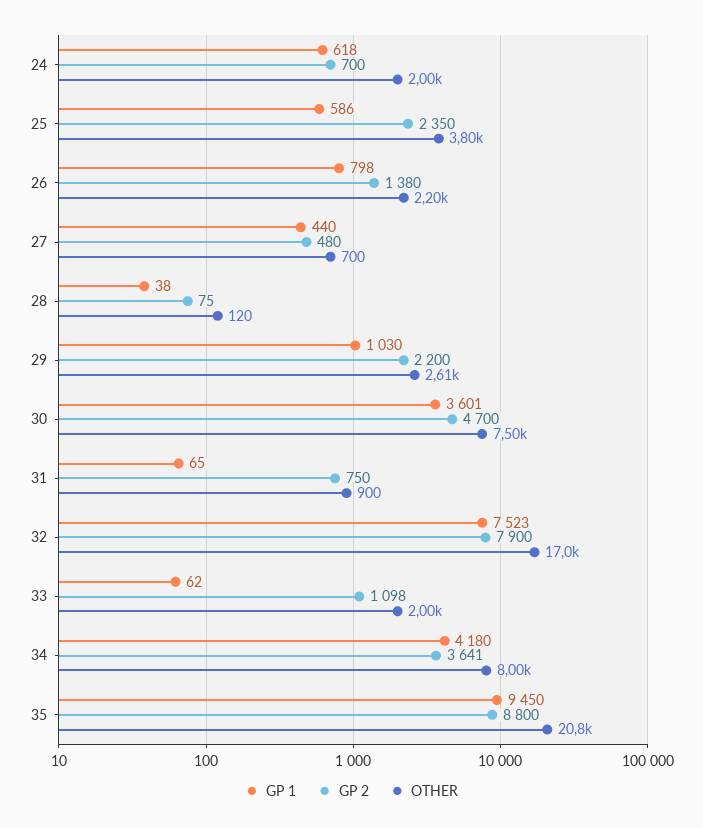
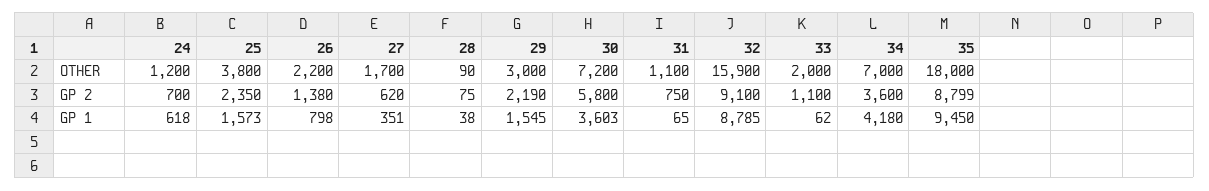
  {
    "GP 1": {
      "24": 618,
-     "25": 586,
+     "25": 1573,
      "26": 798,
-     "27": 440,
+     "27": 351,
      "28": 38,
-     "29": 1030,
+     "29": 1545,
-     "30": 3601,
+     "30": 3603,
      "31": 65,
-     "32": 7523,
+     "32": 8785,
      "33": 62,
      "34": 4180,
      "35": 9450
    },
    "GP 2": {
      "24": 700,
      "25": 2350,
      "26": 1380,
-     "27": 480,
+     "27": 620,
      "28": 75,
-     "29": 2200,
+     "29": 2190,
-     "30": 4700,
+     "30": 5800,
      "31": 750,
-     "32": 7900,
+     "32": 9100,
-     "33": 1098,
+     "33": 1100,
-     "34": 3641,
+     "34": 3600,
-     "35": 8800
+     "35": 8799
    },
    "OTHER": {
-     "24": 2000,
+     "24": 1200,
      "25": 3800,
      "26": 2200,
-     "27": 700,
+     "27": 1700,
-     "28": 120,
+     "28": 90,
-     "29": 2610,
+     "29": 3000,
-     "30": 7500,
+     "30": 7200,
-     "31": 900,
+     "31": 1100,
-     "32": 17000,
+     "32": 15900,
      "33": 2000,
-     "34": 8000,
+     "34": 7000,
-     "35": 20800
+     "35": 18000
    }
  }

